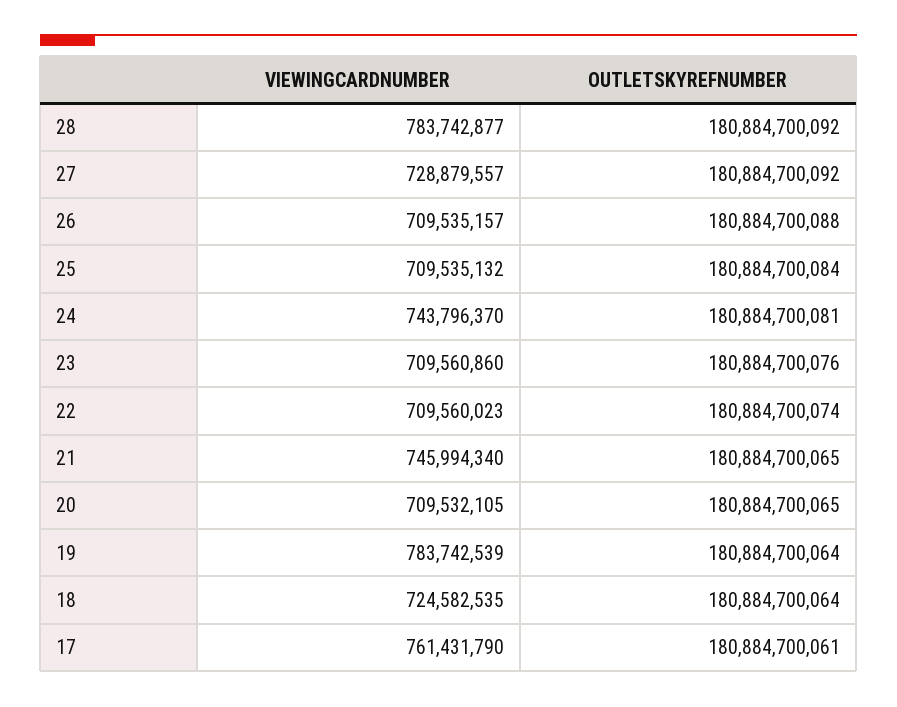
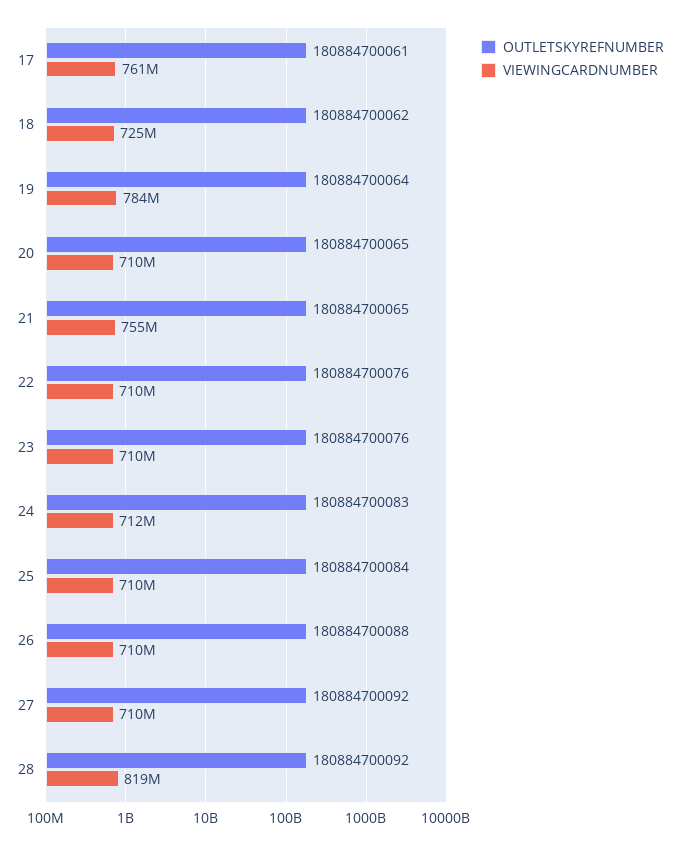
  {
    "VIEWINGCARDNUMBER": {
-     "28": 783742877,
+     "28": 819000000,
-     "27": 728879557,
+     "27": 710000000,
      "26": 709535157,
      "25": 709535132,
-     "24": 743796370,
+     "24": 712000000,
      "23": 709560860,
      "22": 709560023,
-     "21": 745994340,
+     "21": 755000000,
      "20": 709532105,
      "19": 783742539,
      "18": 724582535,
      "17": 761431790
    },
    "OUTLETSKYREFNUMBER": {
      "28": 180884700092,
      "27": 180884700092,
      "26": 180884700088,
      "25": 180884700084,
-     "24": 180884700081,
+     "24": 180884700083,
      "23": 180884700076,
-     "22": 180884700074,
+     "22": 180884700076,
      "21": 180884700065,
      "20": 180884700065,
      "19": 180884700064,
-     "18": 180884700064,
+     "18": 180884700062,
      "17": 180884700061
    }
  }

